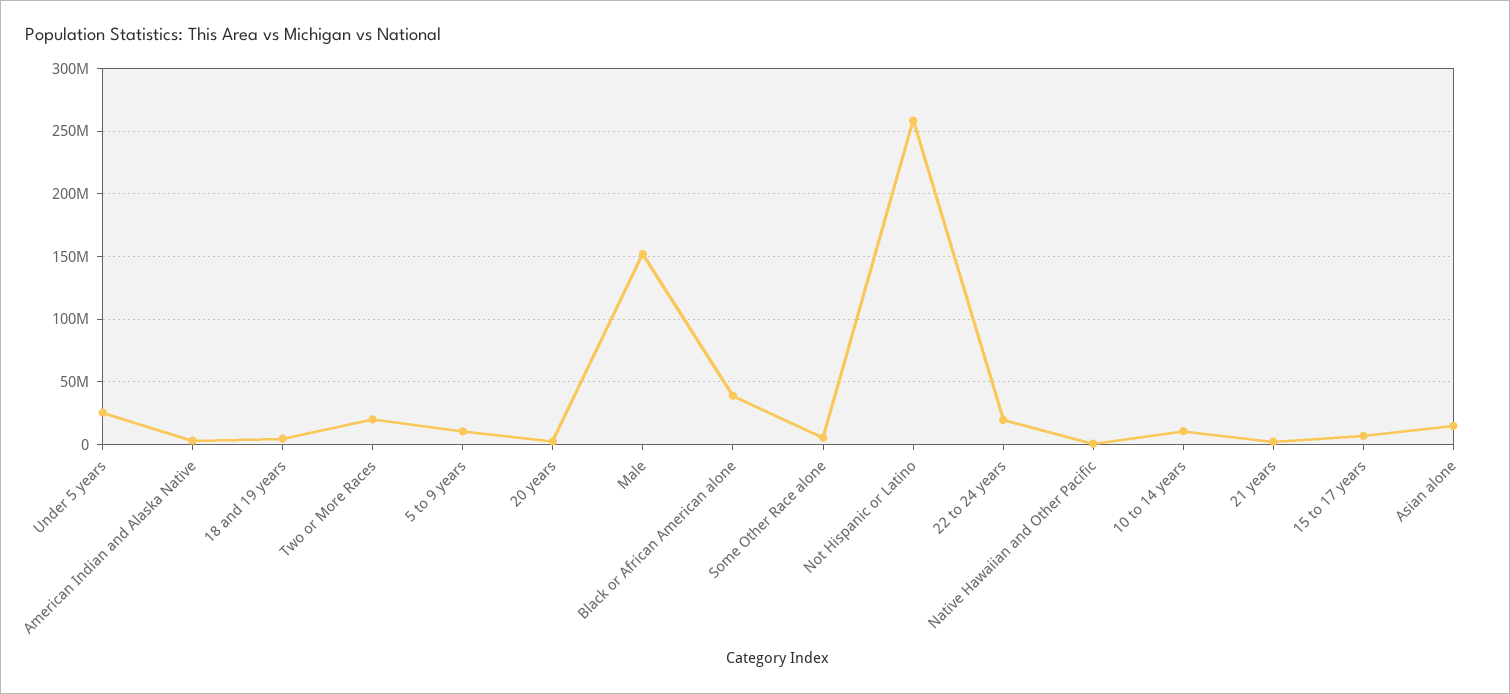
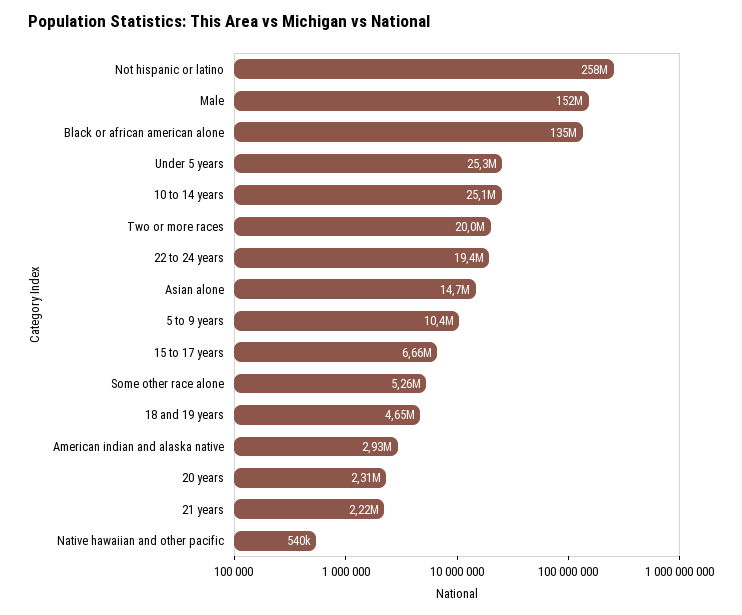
  {
    "Under 5 years": 25300000,
    "American Indian and Alaska Native": 2930000,
    "18 and 19 years": 4650000,
    "Two or More Races": 20000000,
    "5 to 9 years": 10400000,
    "20 years": 2310000,
    "Male": 152000000,
-   "Black or African American alone": 40000000,
+   "Black or African American alone": 135000000,
    "Some Other Race alone": 5260000,
    "Not Hispanic or Latino": 258000000,
    "22 to 24 years": 19400000,
    "Native Hawaiian and Other Pacific": 540000,
-   "10 to 14 years": 10000000,
+   "10 to 14 years": 25100000,
    "21 years": 2220000,
    "15 to 17 years": 6660000,
    "Asian alone": 14700000
  }

